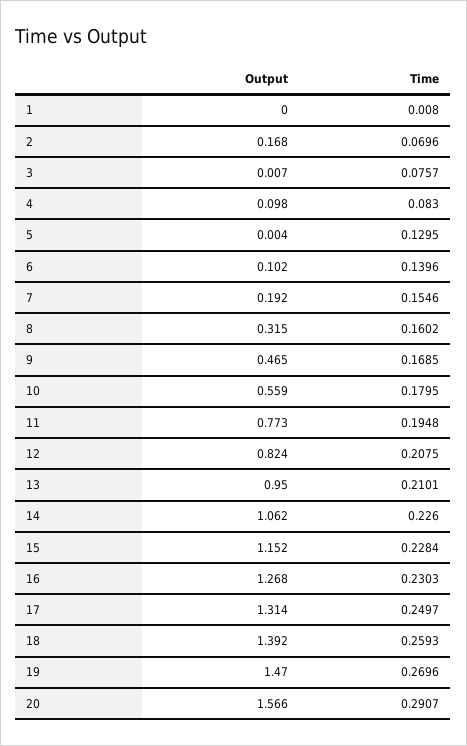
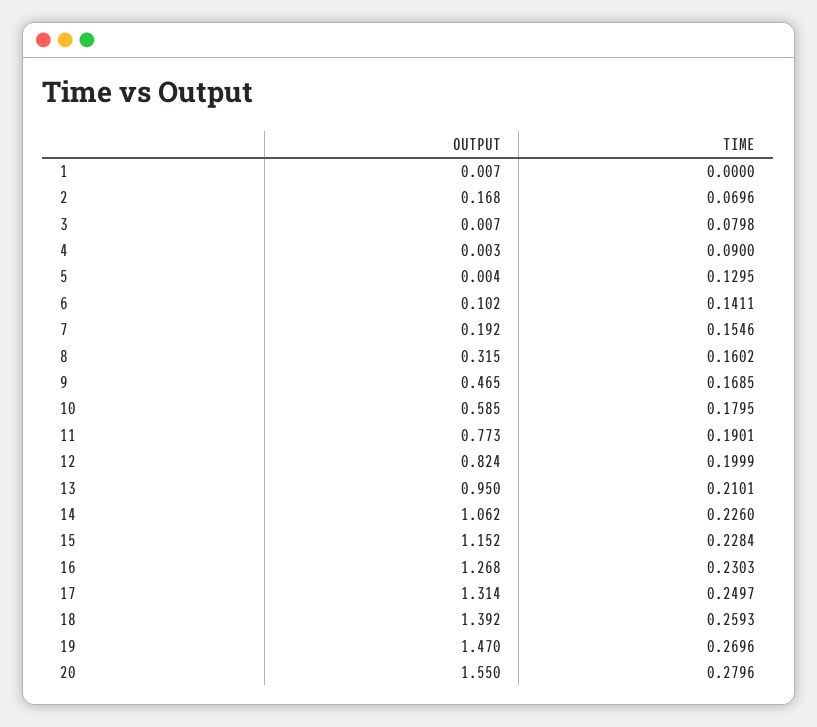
  {
    "Output": {
-     "1": 0,
+     "1": 0.007,
      "2": 0.168,
      "3": 0.007,
-     "4": 0.098,
+     "4": 0.003,
      "5": 0.004,
      "6": 0.102,
      "7": 0.192,
      "8": 0.315,
      "9": 0.465,
-     "10": 0.559,
+     "10": 0.585,
      "11": 0.773,
      "12": 0.824,
      "13": 0.95,
      "14": 1.062,
      "15": 1.152,
      "16": 1.268,
      "17": 1.314,
      "18": 1.392,
      "19": 1.47,
-     "20": 1.566
+     "20": 1.55
    },
    "Time": {
-     "1": 0.008,
+     "1": 0,
      "2": 0.0696,
-     "3": 0.0757,
+     "3": 0.0798,
-     "4": 0.083,
+     "4": 0.09,
      "5": 0.1295,
-     "6": 0.1396,
+     "6": 0.1411,
      "7": 0.1546,
      "8": 0.1602,
      "9": 0.1685,
      "10": 0.1795,
-     "11": 0.1948,
+     "11": 0.1901,
-     "12": 0.2075,
+     "12": 0.1999,
      "13": 0.2101,
      "14": 0.226,
      "15": 0.2284,
      "16": 0.2303,
      "17": 0.2497,
      "18": 0.2593,
      "19": 0.2696,
-     "20": 0.2907
+     "20": 0.2796
    }
  }

